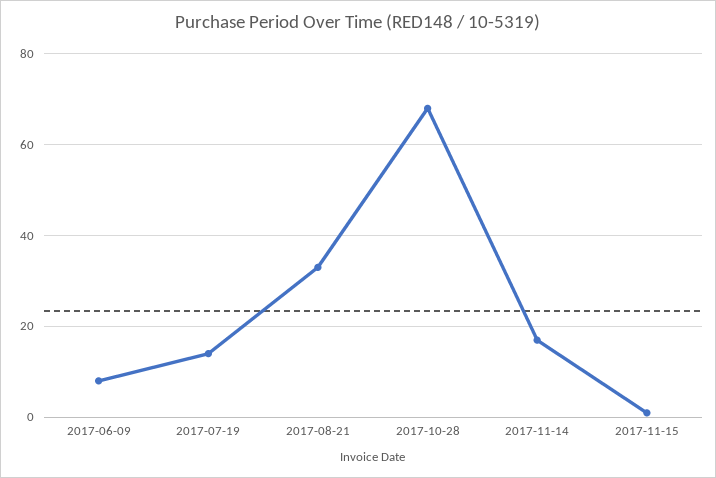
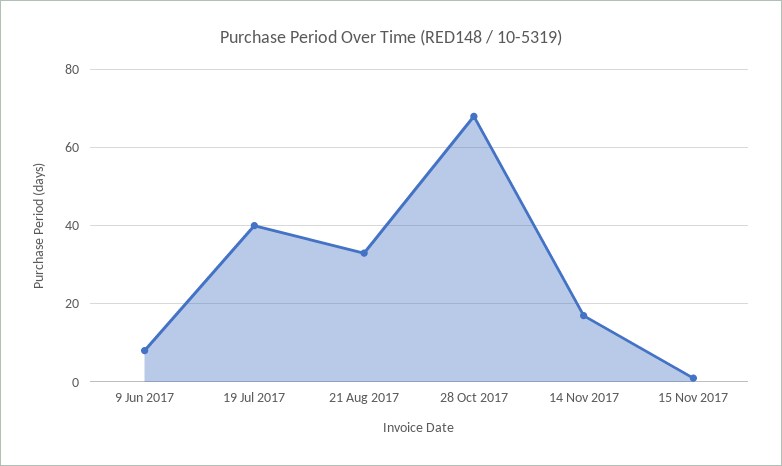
  {
    "2017-06-09": 10,
-   "2017-07-19": 15,
+   "2017-07-19": 40,
    "2017-08-21": 35,
    "2017-10-28": 70,
    "2017-11-14": 15,
    "2017-11-15": 0
  }

